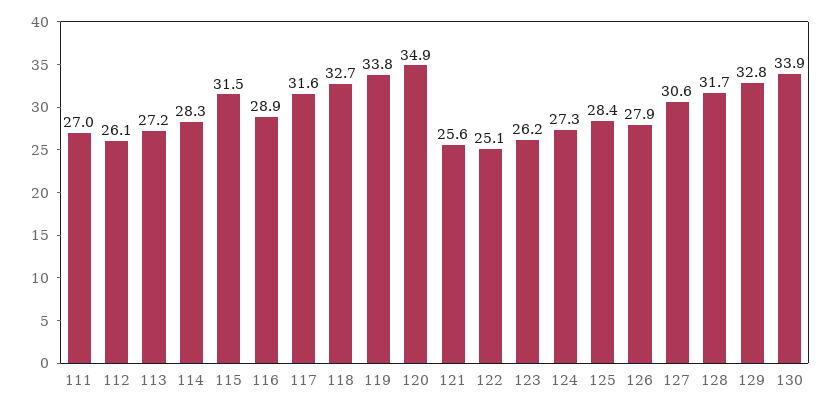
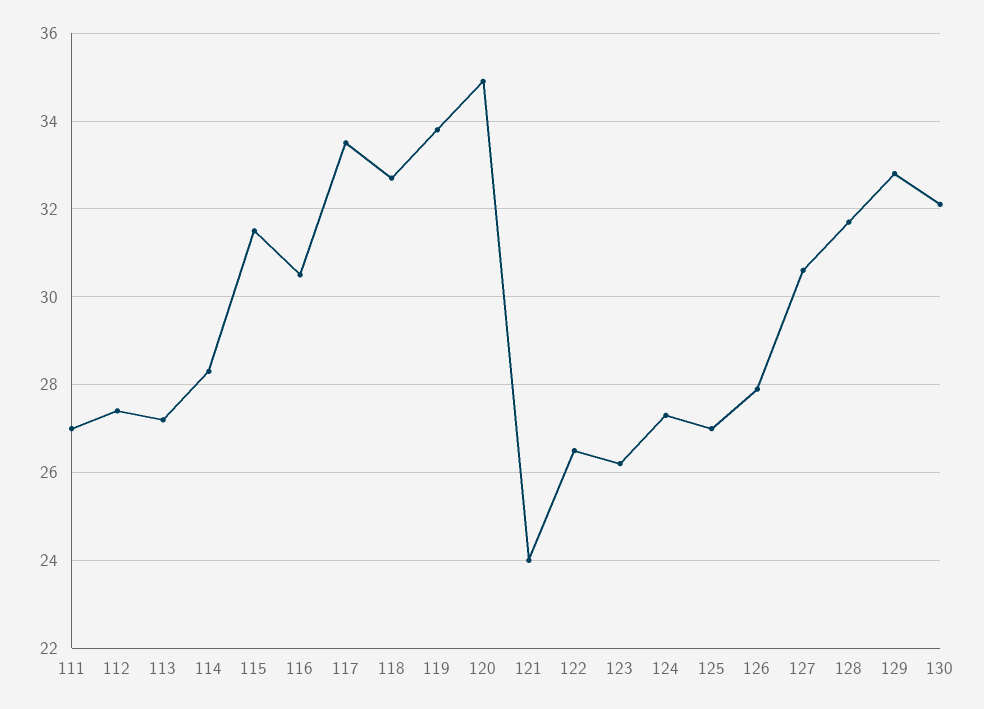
  {
    "111": 27,
-   "112": 26.1,
+   "112": 27.5,
    "113": 27.2,
    "114": 28.3,
    "115": 31.5,
-   "116": 28.9,
+   "116": 30.5,
-   "117": 31.6,
+   "117": 33.5,
    "118": 32.7,
    "119": 33.8,
    "120": 34.9,
-   "121": 25.6,
+   "121": 24,
-   "122": 25.1,
+   "122": 26.5,
    "123": 26.2,
    "124": 27.3,
-   "125": 28.4,
+   "125": 27,
    "126": 27.9,
    "127": 30.6,
    "128": 31.7,
    "129": 32.8,
-   "130": 33.9
+   "130": 32
  }

